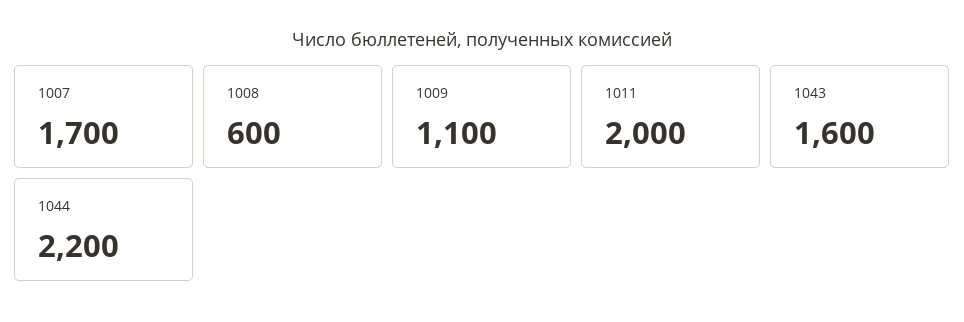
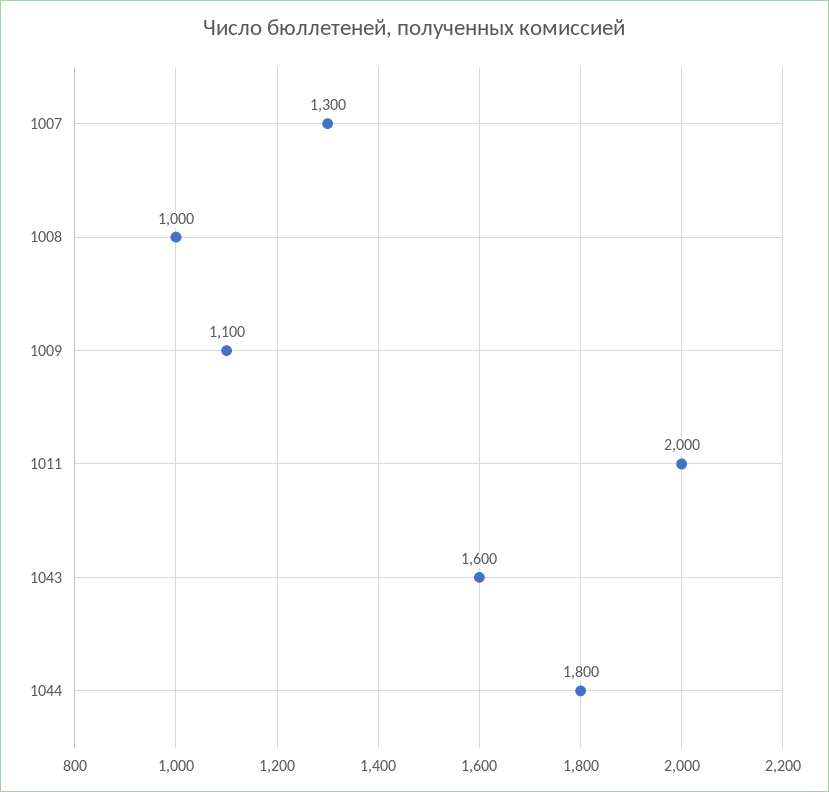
  {
-   "1007": 1700,
+   "1007": 1300,
-   "1008": 600,
+   "1008": 1000,
    "1009": 1100,
    "1011": 2000,
    "1043": 1600,
-   "1044": 2200
+   "1044": 1800
  }

